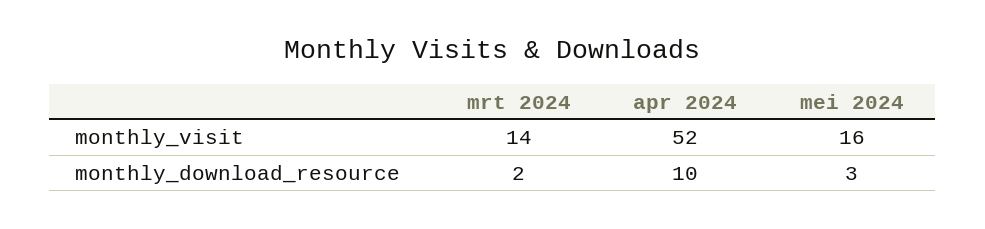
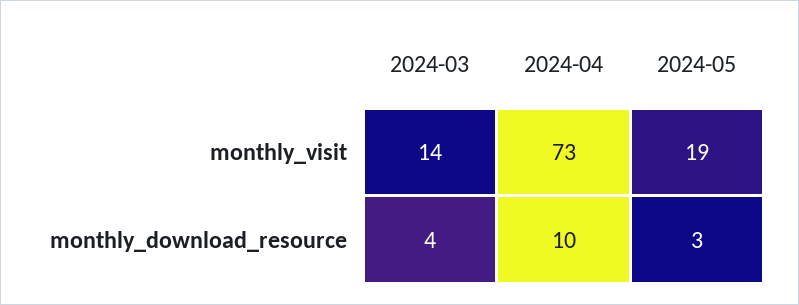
  {
    "mrt 2024": {
      "monthly_visit": 14,
-     "monthly_download_resource": 2
+     "monthly_download_resource": 4
    },
    "apr 2024": {
-     "monthly_visit": 52,
+     "monthly_visit": 73,
      "monthly_download_resource": 10
    },
    "mei 2024": {
-     "monthly_visit": 16,
+     "monthly_visit": 19,
      "monthly_download_resource": 3
    }
  }

